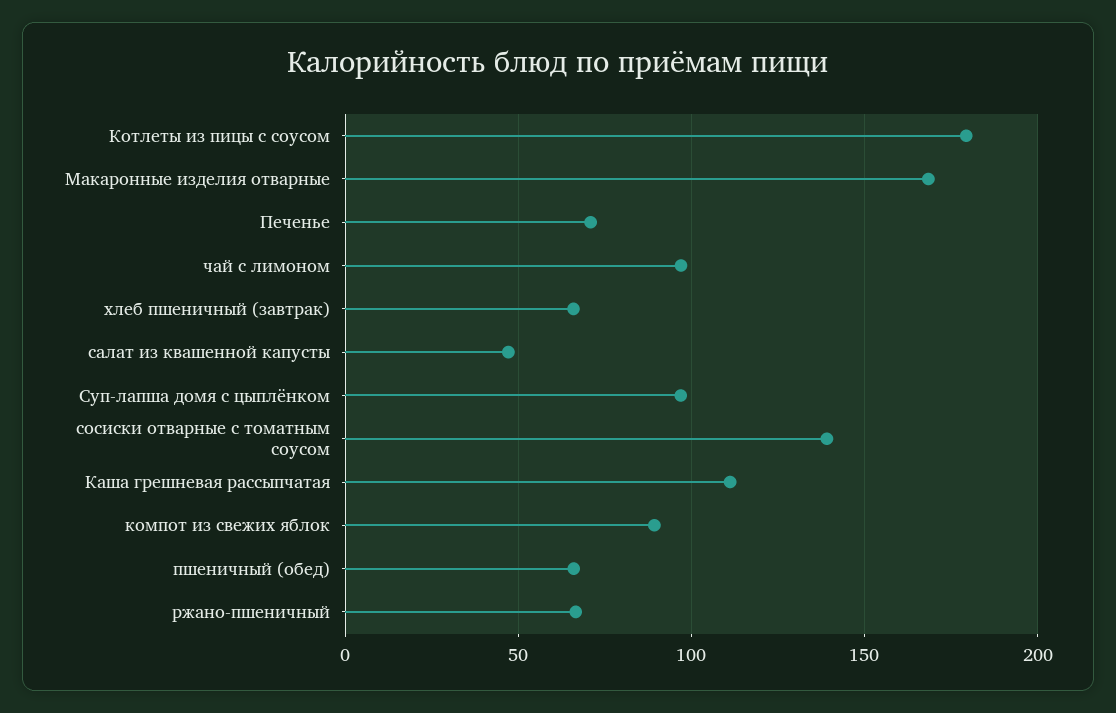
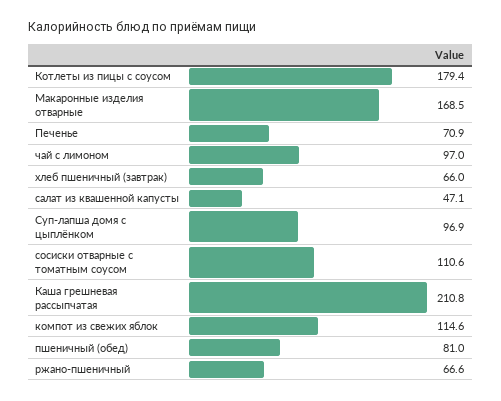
  {
    "Котлеты из пицы с соусом": 179.4,
    "Макаронные изделия отварные": 168.5,
    "Печенье": 70.9,
    "чай с лимоном": 97,
    "хлеб пшеничный (завтрак)": 66,
    "салат из квашенной капусты": 47.1,
    "Суп-лапша домя с цыплёнком": 96.9,
-   "сосиски отварные с томатным соусом": 140,
+   "сосиски отварные с томатным соусом": 110.6,
-   "Каша грешневая рассыпчатая": 110,
+   "Каша грешневая рассыпчатая": 210.8,
-   "компот из свежих яблок": 90,
+   "компот из свежих яблок": 114.6,
-   "пшеничный (обед)": 65,
+   "пшеничный (обед)": 81,
    "ржано-пшеничный": 66.6
  }

